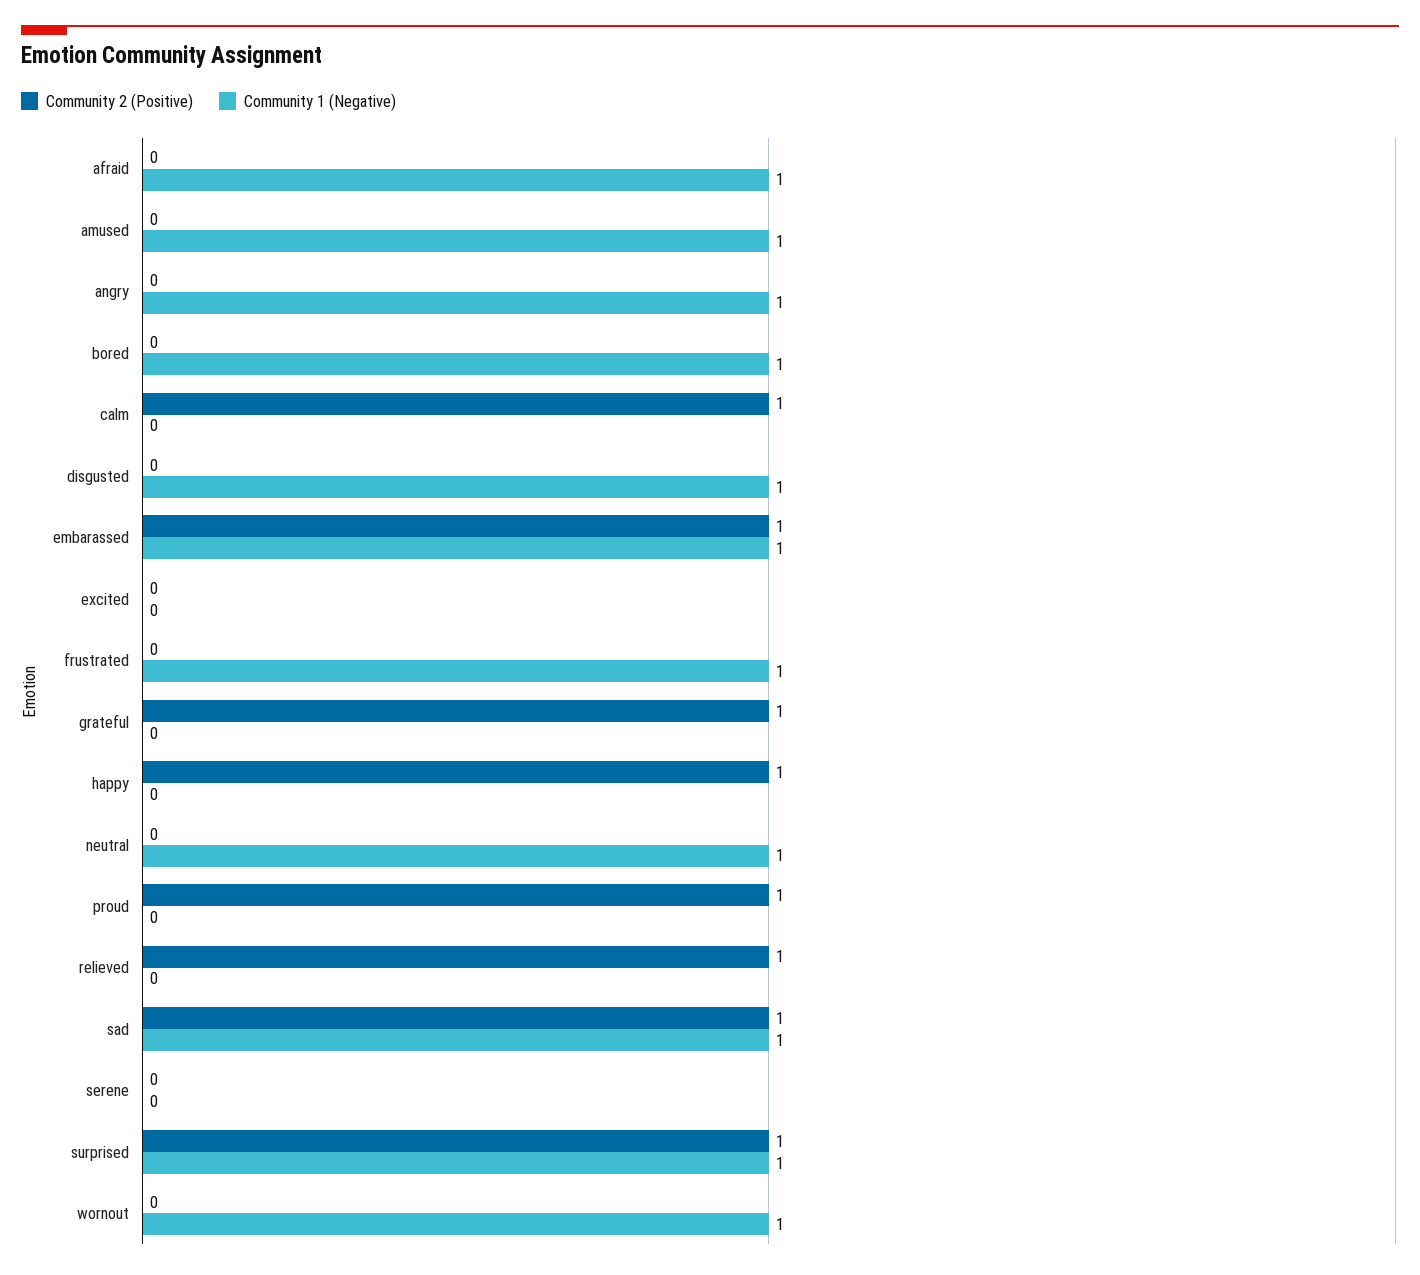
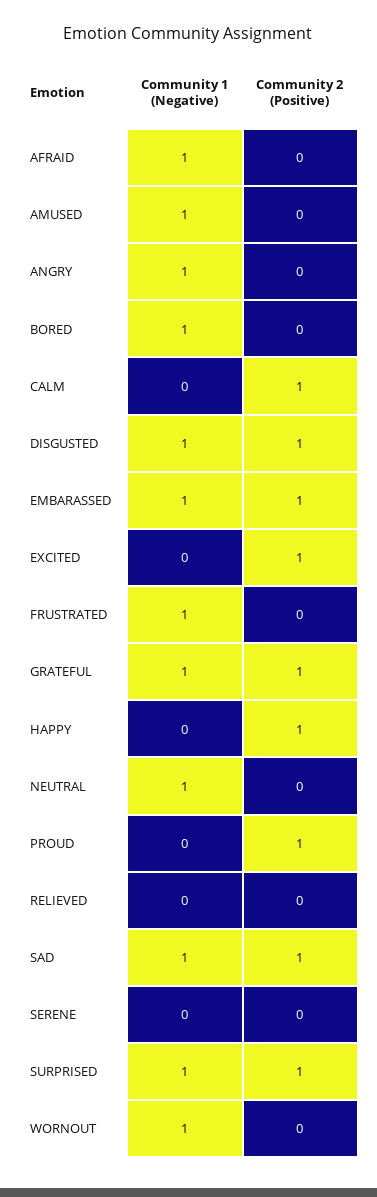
  {
    "Community 2 (Positive)": {
      "afraid": 0,
      "amused": 0,
      "angry": 0,
      "bored": 0,
      "calm": 1,
-     "disgusted": 0,
+     "disgusted": 1,
      "embarassed": 1,
-     "excited": 0,
+     "excited": 1,
      "frustrated": 0,
      "grateful": 1,
      "happy": 1,
      "neutral": 0,
      "proud": 1,
-     "relieved": 1,
+     "relieved": 0,
      "sad": 1,
      "serene": 0,
      "surprised": 1,
      "wornout": 0
    },
    "Community 1 (Negative)": {
      "afraid": 1,
      "amused": 1,
      "angry": 1,
      "bored": 1,
      "calm": 0,
      "disgusted": 1,
      "embarassed": 1,
      "excited": 0,
      "frustrated": 1,
-     "grateful": 0,
+     "grateful": 1,
      "happy": 0,
      "neutral": 1,
      "proud": 0,
      "relieved": 0,
      "sad": 1,
      "serene": 0,
      "surprised": 1,
      "wornout": 1
    }
  }

